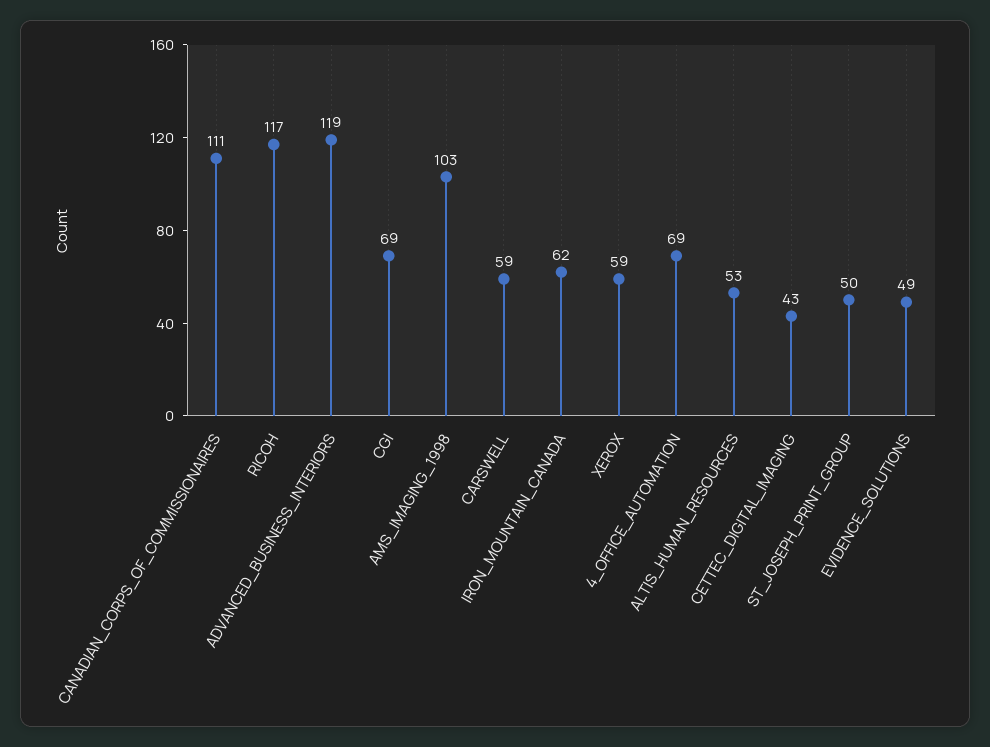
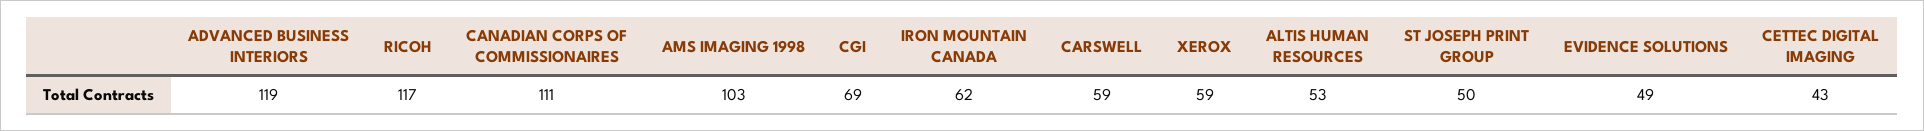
  {
    "CANADIAN_CORPS_OF_COMMISSIONAIRES": 111,
    "RICOH": 117,
    "ADVANCED_BUSINESS_INTERIORS": 119,
    "CGI": 69,
    "AMS_IMAGING_1998": 103,
    "CARSWELL": 59,
    "IRON_MOUNTAIN_CANADA": 62,
    "XEROX": 59,
-   "4_OFFICE_AUTOMATION": 69,
    "ALTIS_HUMAN_RESOURCES": 53,
    "CETTEC_DIGITAL_IMAGING": 43,
    "ST_JOSEPH_PRINT_GROUP": 50,
    "EVIDENCE_SOLUTIONS": 49
  }

